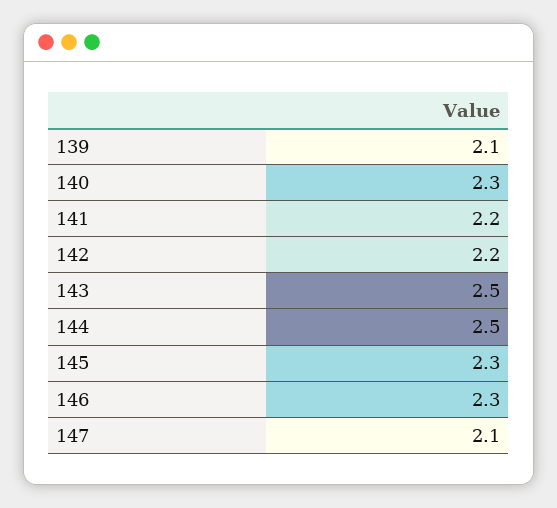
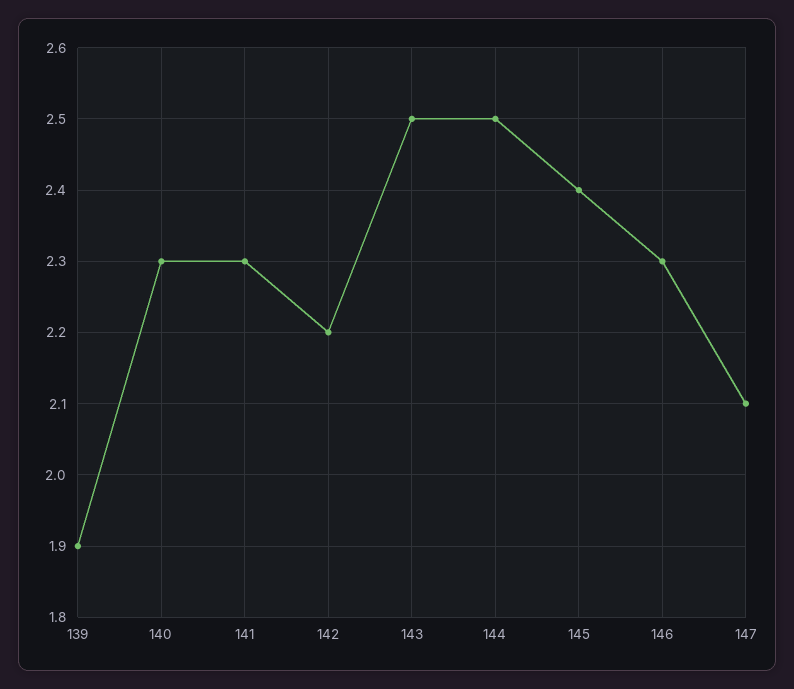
  {
-   "139": 2.1,
+   "139": 1.9,
    "140": 2.3,
-   "141": 2.2,
+   "141": 2.3,
    "142": 2.2,
    "143": 2.5,
    "144": 2.5,
-   "145": 2.3,
+   "145": 2.4,
    "146": 2.3,
    "147": 2.1
  }

